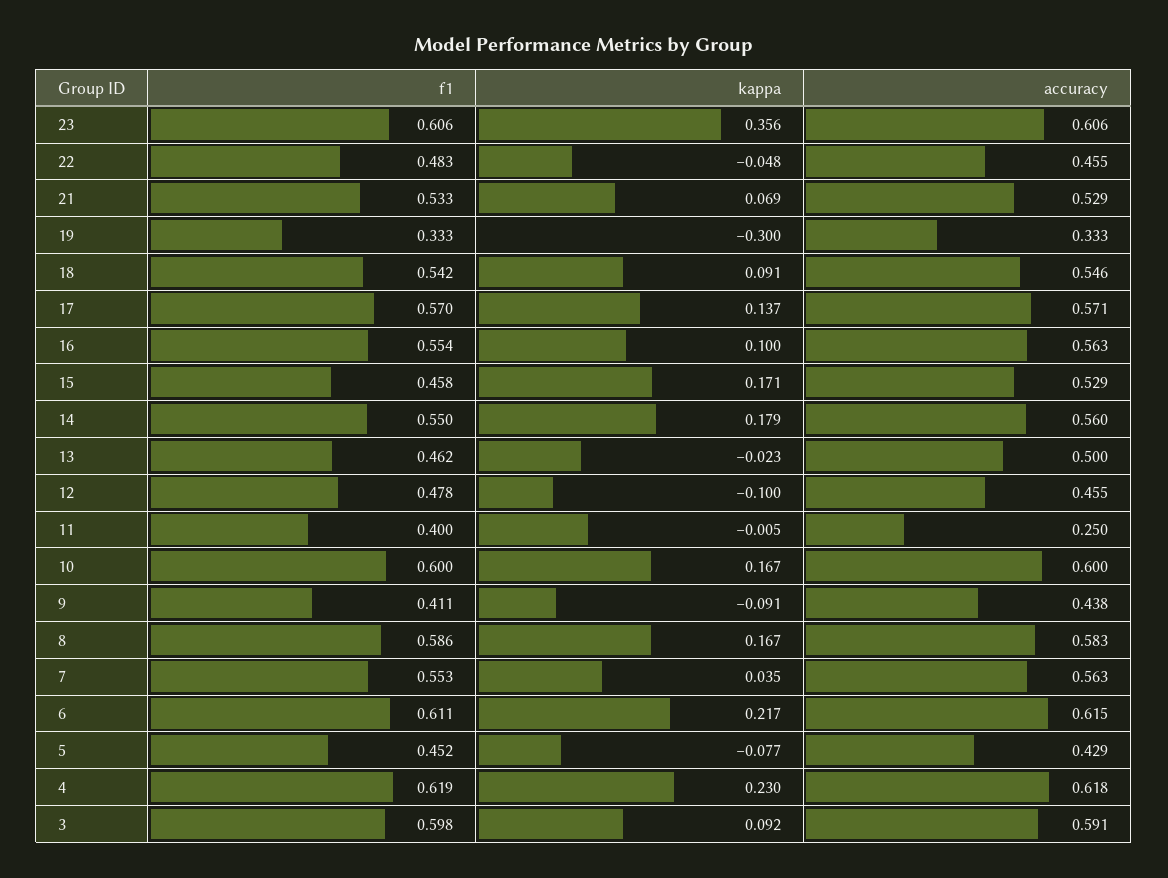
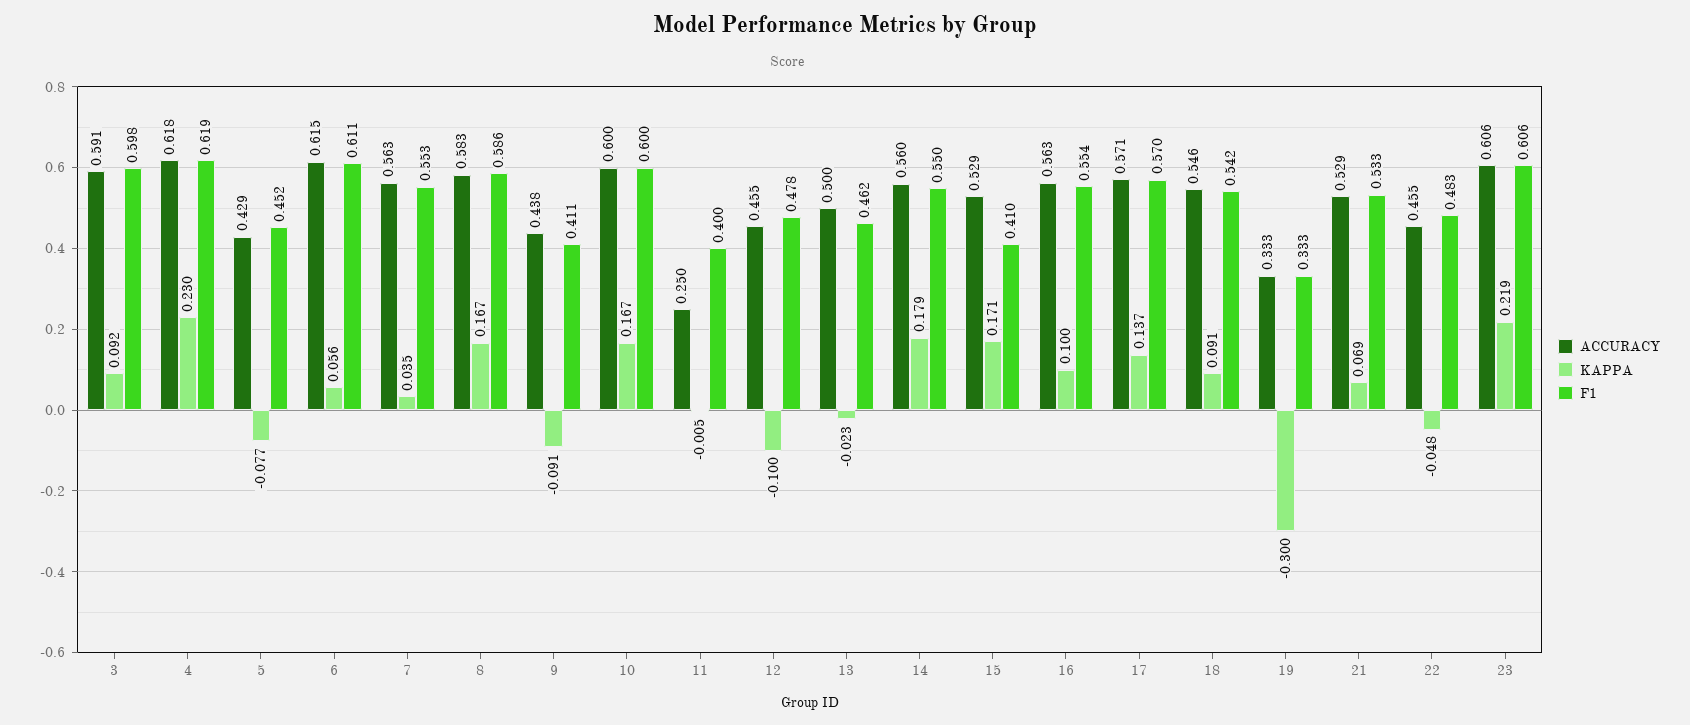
  {
    "f1": {
      "23": 0.606,
      "22": 0.483,
      "21": 0.533,
      "19": 0.333,
      "18": 0.542,
      "17": 0.57,
      "16": 0.554,
-     "15": 0.458,
+     "15": 0.41,
      "14": 0.55,
      "13": 0.462,
      "12": 0.478,
      "11": 0.4,
      "10": 0.6,
      "9": 0.411,
      "8": 0.586,
      "7": 0.553,
      "6": 0.611,
      "5": 0.452,
      "4": 0.619,
      "3": 0.598
    },
    "kappa": {
-     "23": 0.356,
+     "23": 0.219,
      "22": -0.048,
      "21": 0.069,
      "19": -0.3,
      "18": 0.091,
      "17": 0.137,
      "16": 0.1,
      "15": 0.171,
      "14": 0.179,
      "13": -0.023,
      "12": -0.1,
      "11": -0.005,
      "10": 0.167,
      "9": -0.091,
      "8": 0.167,
      "7": 0.035,
-     "6": 0.217,
+     "6": 0.056,
      "5": -0.077,
      "4": 0.23,
      "3": 0.092
    },
    "accuracy": {
      "23": 0.606,
      "22": 0.455,
      "21": 0.529,
      "19": 0.333,
      "18": 0.546,
      "17": 0.571,
      "16": 0.563,
      "15": 0.529,
      "14": 0.56,
      "13": 0.5,
      "12": 0.455,
      "11": 0.25,
      "10": 0.6,
      "9": 0.438,
      "8": 0.583,
      "7": 0.563,
      "6": 0.615,
      "5": 0.429,
      "4": 0.618,
      "3": 0.591
    }
  }

